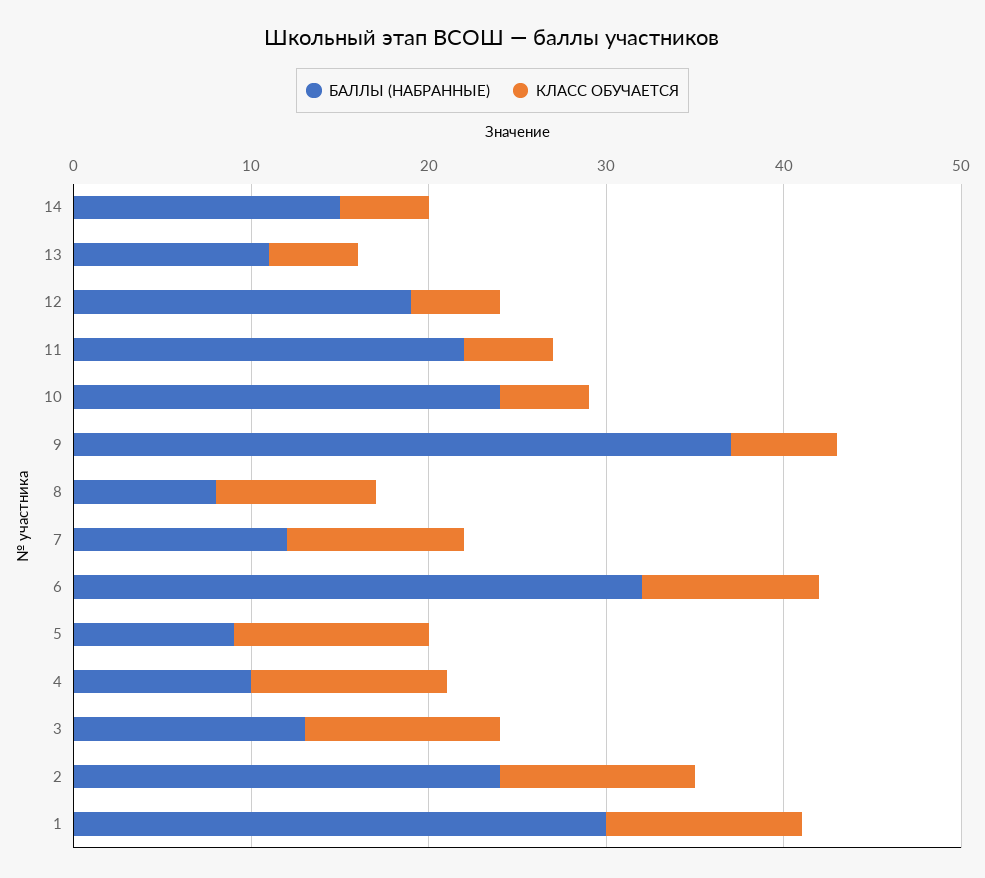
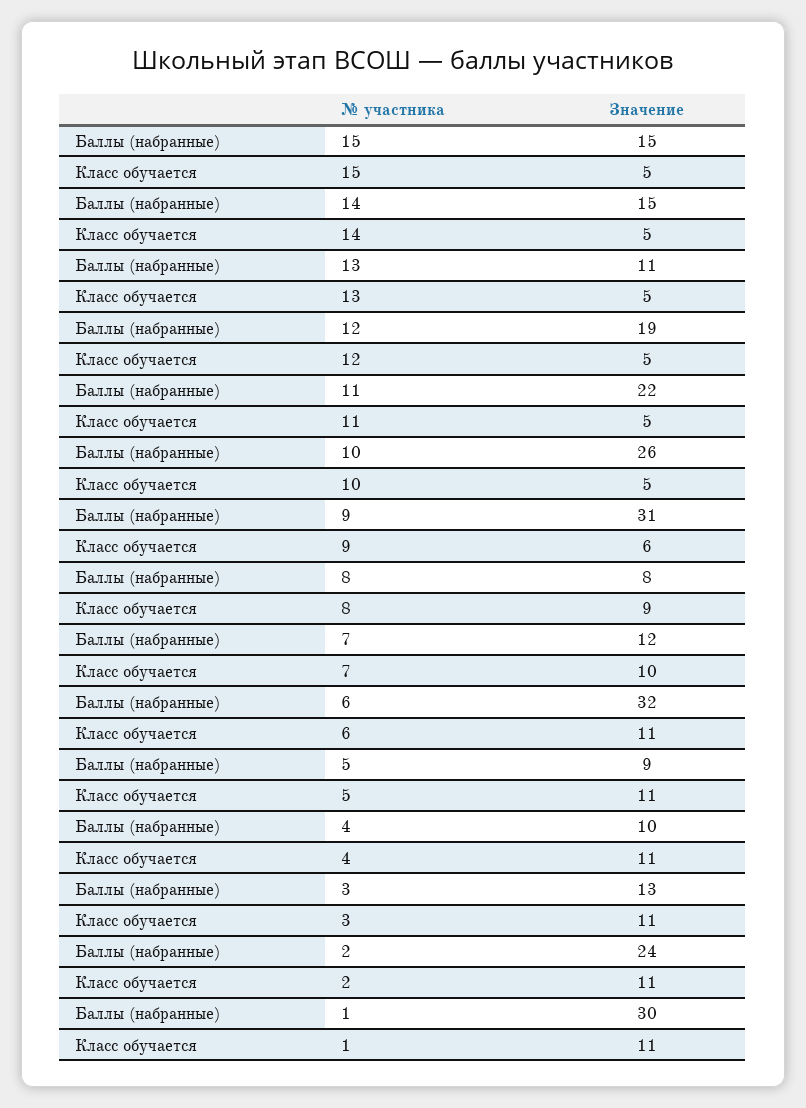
  {
    "БАЛЛЫ (НАБРАННЫЕ)": {
      "14": 15,
      "13": 11,
      "12": 19,
      "11": 22,
-     "10": 24,
+     "10": 26,
-     "9": 37,
+     "9": 31,
      "8": 8,
      "7": 12,
      "6": 32,
      "5": 9,
      "4": 10,
      "3": 13,
      "2": 24,
-     "1": 30
+     "1": 30,
+     "15": 15
    },
    "КЛАСС ОБУЧАЕТСЯ": {
      "14": 5,
      "13": 5,
      "12": 5,
      "11": 5,
      "10": 5,
      "9": 6,
      "8": 9,
      "7": 10,
-     "6": 10,
+     "6": 11,
      "5": 11,
      "4": 11,
      "3": 11,
      "2": 11,
-     "1": 11
+     "1": 11,
+     "15": 5
    }
  }

